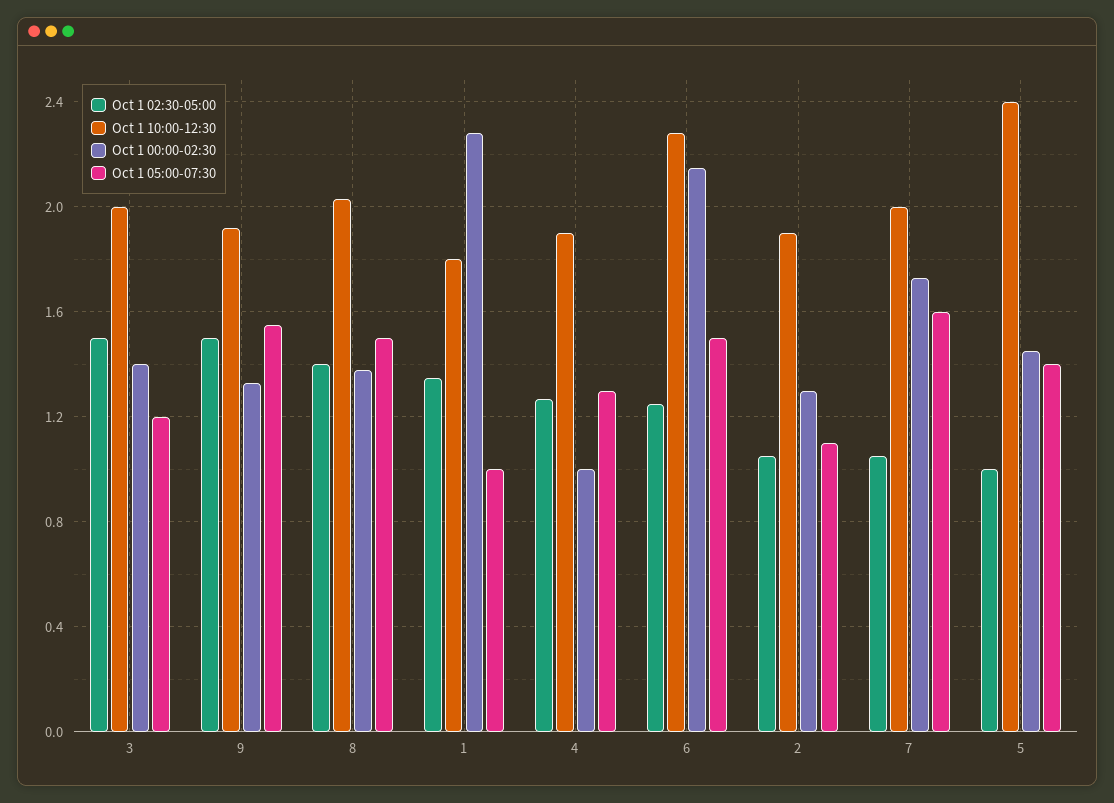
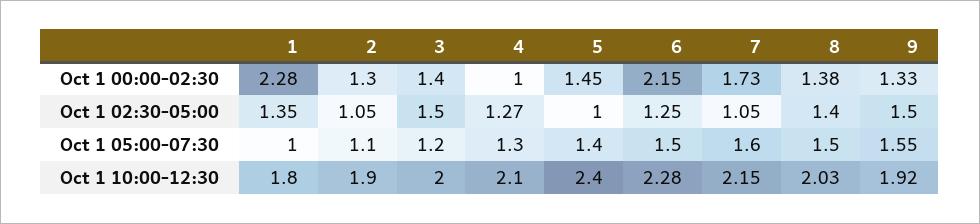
  {
    "Oct 1 02:30-05:00": {
      "3": 1.5,
      "9": 1.5,
      "8": 1.4,
      "1": 1.35,
      "4": 1.27,
      "6": 1.25,
      "2": 1.05,
      "7": 1.05,
      "5": 1
    },
    "Oct 1 10:00-12:30": {
      "3": 2,
      "9": 1.92,
      "8": 2.03,
      "1": 1.8,
-     "4": 1.9,
+     "4": 2.1,
      "6": 2.28,
      "2": 1.9,
-     "7": 2,
+     "7": 2.15,
      "5": 2.4
    },
    "Oct 1 00:00-02:30": {
      "3": 1.4,
      "9": 1.33,
      "8": 1.38,
      "1": 2.28,
      "4": 1,
      "6": 2.15,
      "2": 1.3,
      "7": 1.73,
      "5": 1.45
    },
    "Oct 1 05:00-07:30": {
      "3": 1.2,
      "9": 1.55,
      "8": 1.5,
      "1": 1,
      "4": 1.3,
      "6": 1.5,
      "2": 1.1,
      "7": 1.6,
      "5": 1.4
    }
  }

